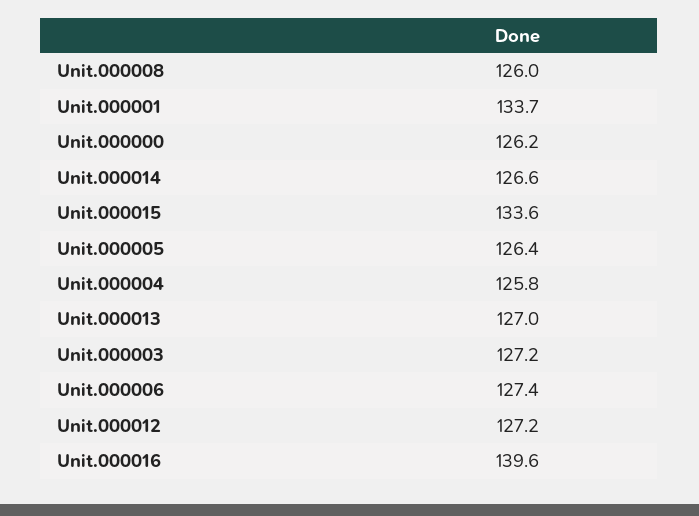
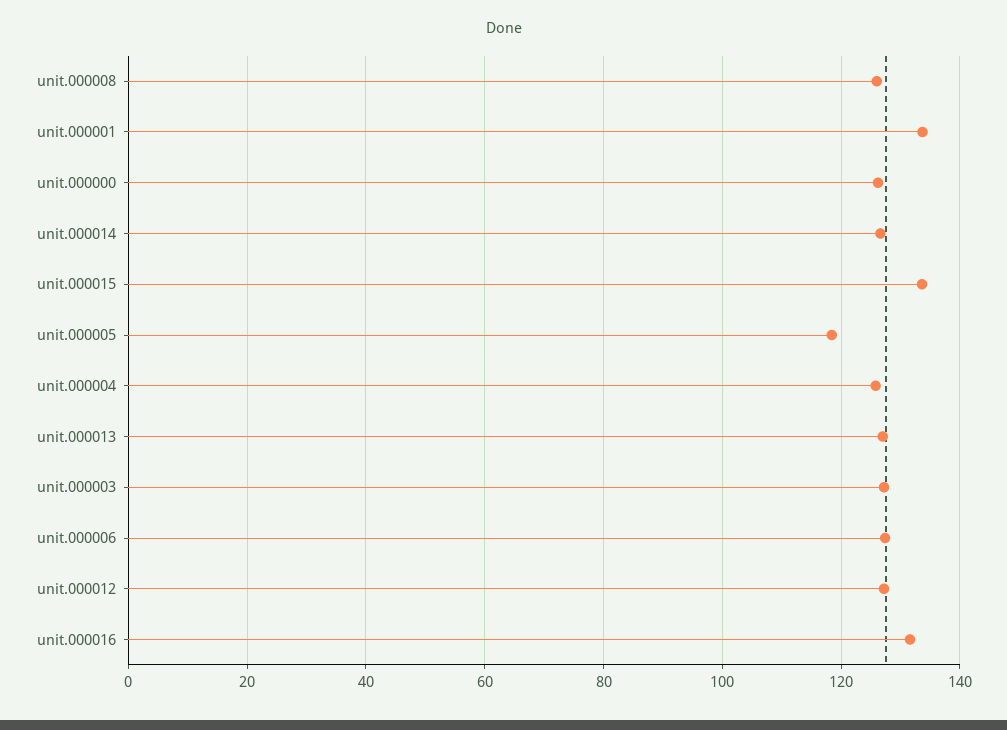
  {
    "Unit.000008": 126,
    "Unit.000001": 133.7,
    "Unit.000000": 126.2,
    "Unit.000014": 126.6,
    "Unit.000015": 133.6,
-   "Unit.000005": 126.4,
+   "Unit.000005": 118,
    "Unit.000004": 125.8,
    "Unit.000013": 127,
    "Unit.000003": 127.2,
    "Unit.000006": 127.4,
    "Unit.000012": 127.2,
-   "Unit.000016": 139.6
+   "Unit.000016": 132
  }

